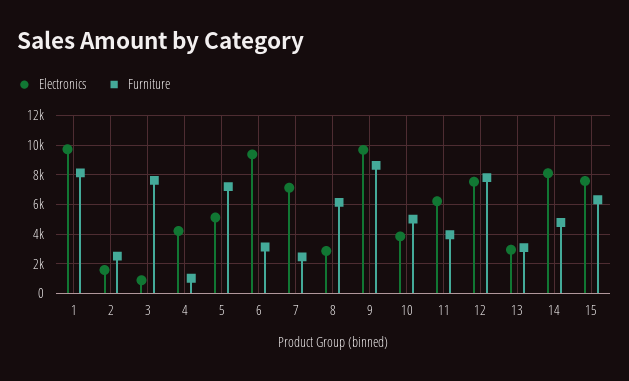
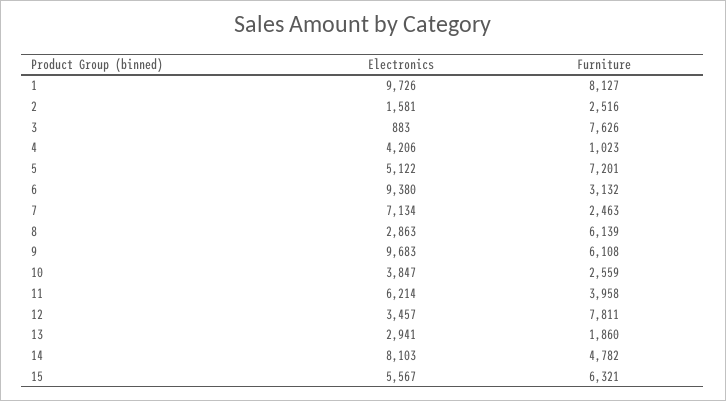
  {
    "Electronics": {
      "1": 9726,
      "2": 1581,
      "3": 883,
      "4": 4206,
      "5": 5122,
      "6": 9380,
      "7": 7134,
      "8": 2863,
      "9": 9683,
      "10": 3847,
      "11": 6214,
-     "12": 7500,
+     "12": 3457,
      "13": 2941,
      "14": 8103,
-     "15": 7500
+     "15": 5567
    },
    "Furniture": {
      "1": 8127,
      "2": 2516,
      "3": 7626,
      "4": 1023,
      "5": 7201,
      "6": 3132,
      "7": 2463,
      "8": 6139,
-     "9": 8500,
+     "9": 6108,
-     "10": 5000,
+     "10": 2559,
      "11": 3958,
      "12": 7811,
-     "13": 3000,
+     "13": 1860,
      "14": 4782,
      "15": 6321
    }
  }

